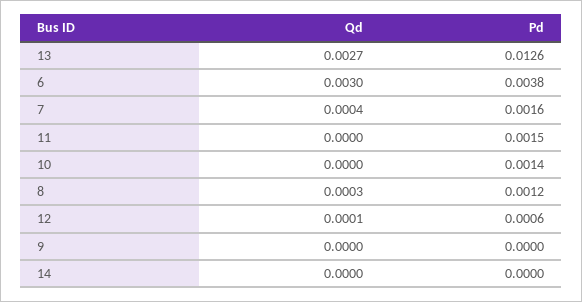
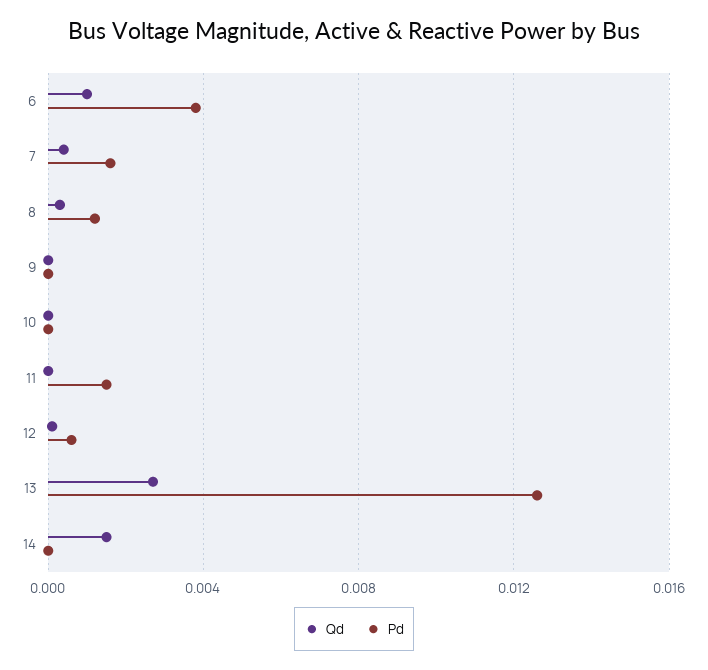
  {
    "Qd": {
      "13": 0.0027,
-     "6": 0.003,
+     "6": 0.001,
      "7": 0.0004,
      "11": 0,
      "10": 0,
      "8": 0.0003,
      "12": 0.0001,
      "9": 0,
-     "14": 0
+     "14": 0.0015
    },
    "Pd": {
      "13": 0.0126,
      "6": 0.0038,
      "7": 0.0016,
      "11": 0.0015,
-     "10": 0.0014,
+     "10": 0,
      "8": 0.0012,
      "12": 0.0006,
      "9": 0,
      "14": 0
    }
  }

